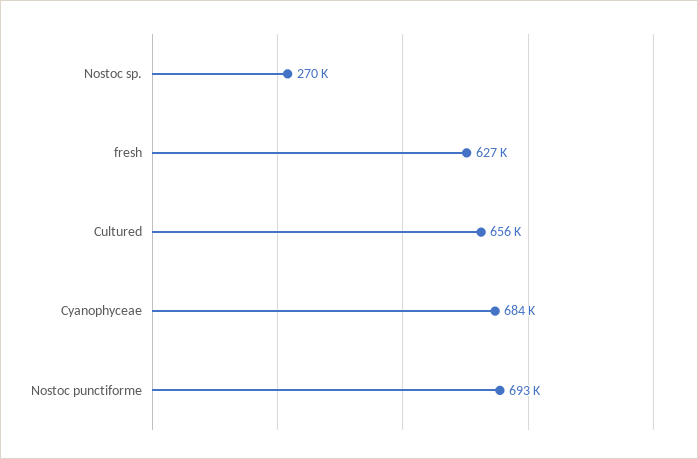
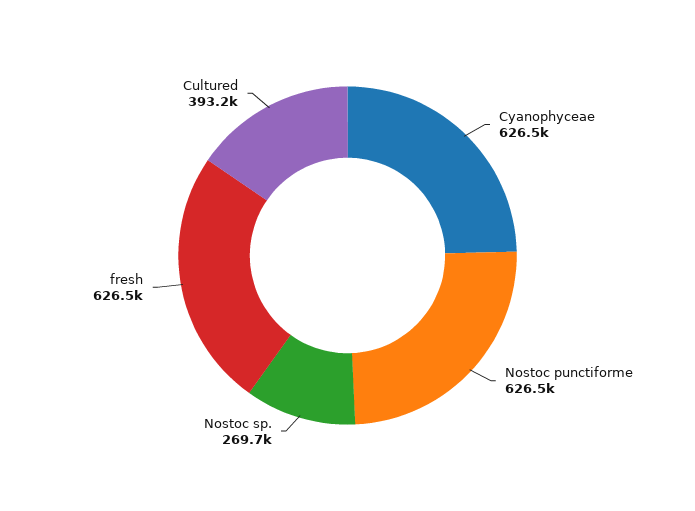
  {
    "Nostoc sp.": 269700,
    "fresh": 626500,
-   "Cultured": 656000,
+   "Cultured": 393200,
-   "Cyanophyceae": 684000,
+   "Cyanophyceae": 626500,
-   "Nostoc punctiforme": 693000
+   "Nostoc punctiforme": 626500
  }

